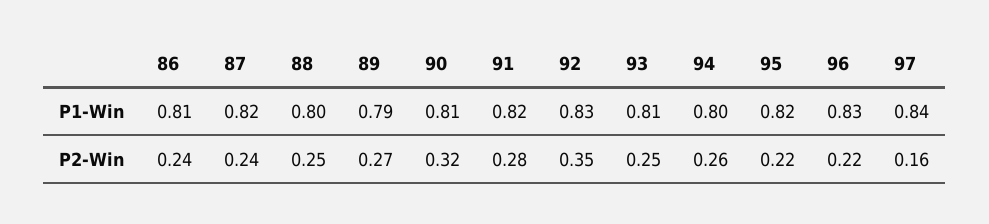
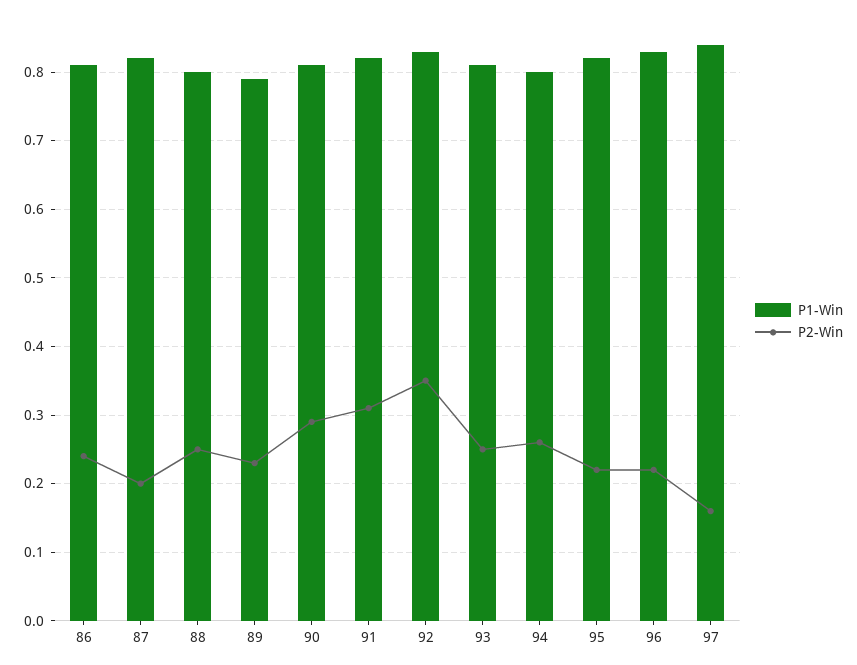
  {
    "P1-Win": {
      "86": 0.81,
      "87": 0.82,
      "88": 0.8,
      "89": 0.79,
      "90": 0.81,
      "91": 0.82,
      "92": 0.83,
      "93": 0.81,
      "94": 0.8,
      "95": 0.82,
      "96": 0.83,
      "97": 0.84
    },
    "P2-Win": {
      "86": 0.24,
-     "87": 0.24,
+     "87": 0.2,
      "88": 0.25,
-     "89": 0.27,
+     "89": 0.23,
-     "90": 0.32,
+     "90": 0.29,
-     "91": 0.28,
+     "91": 0.31,
      "92": 0.35,
      "93": 0.25,
      "94": 0.26,
      "95": 0.22,
      "96": 0.22,
      "97": 0.16
    }
  }

